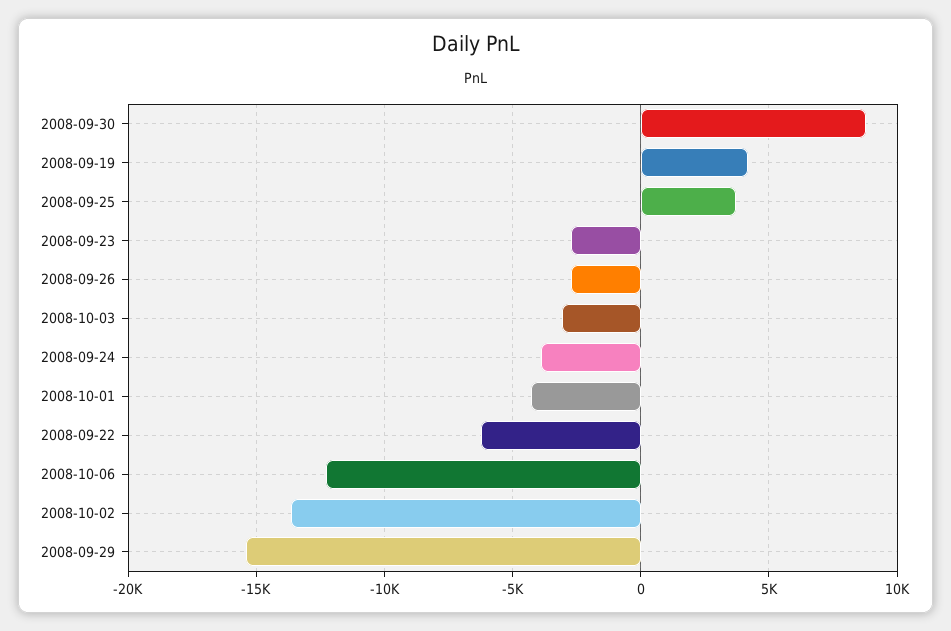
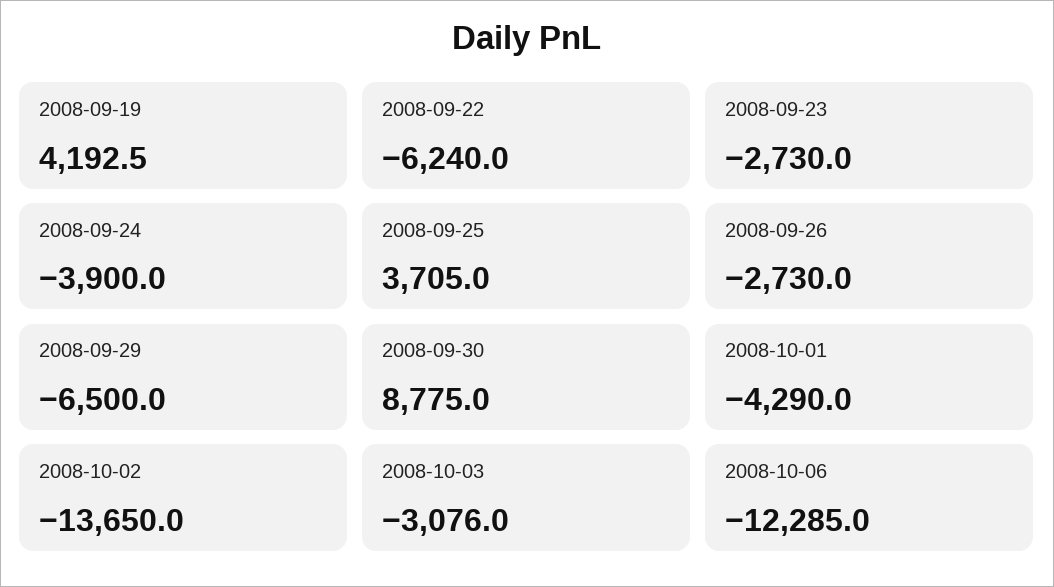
  {
    "2008-09-30": 8775,
    "2008-09-19": 4192.5,
    "2008-09-25": 3705,
    "2008-09-23": -2730,
    "2008-09-26": -2730,
    "2008-10-03": -3076,
    "2008-09-24": -3900,
    "2008-10-01": -4290,
    "2008-09-22": -6240,
    "2008-10-06": -12285,
    "2008-10-02": -13650,
-   "2008-09-29": -15500
+   "2008-09-29": -6500
  }

